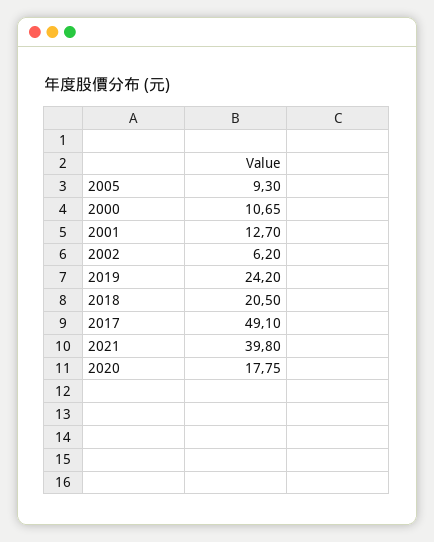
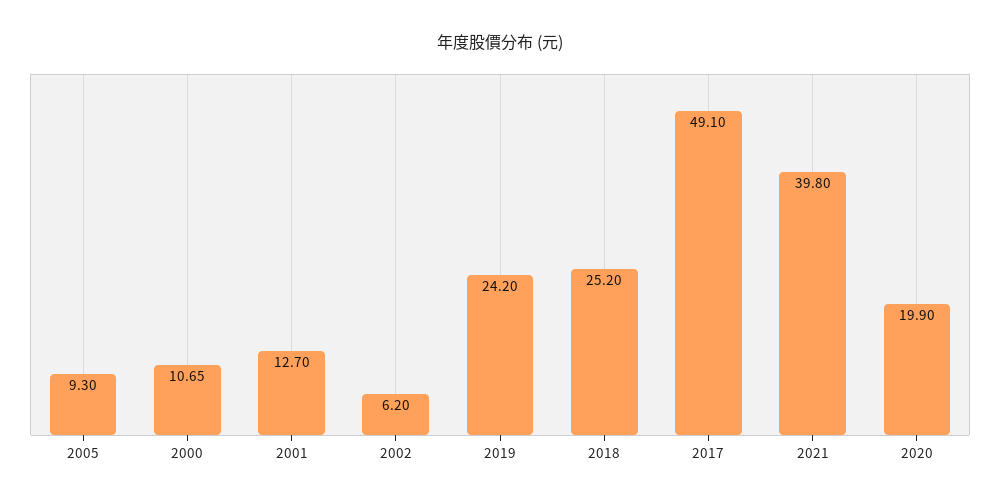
  {
    "2005": 9.3,
    "2000": 10.65,
    "2001": 12.7,
    "2002": 6.2,
    "2019": 24.2,
-   "2018": 20.5,
+   "2018": 25.2,
    "2017": 49.1,
    "2021": 39.8,
-   "2020": 17.75
+   "2020": 19.9
  }

